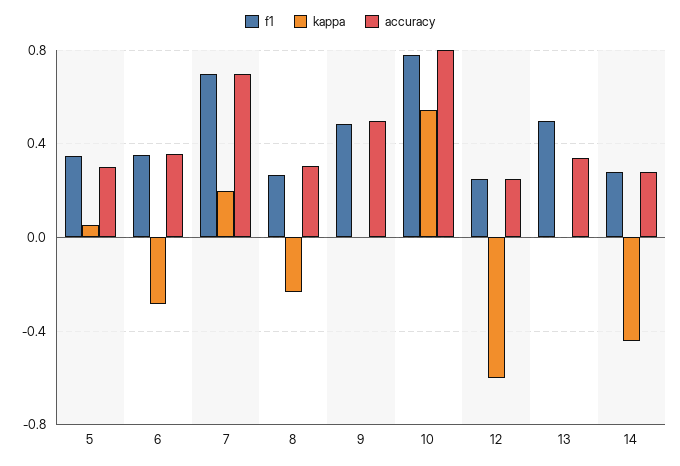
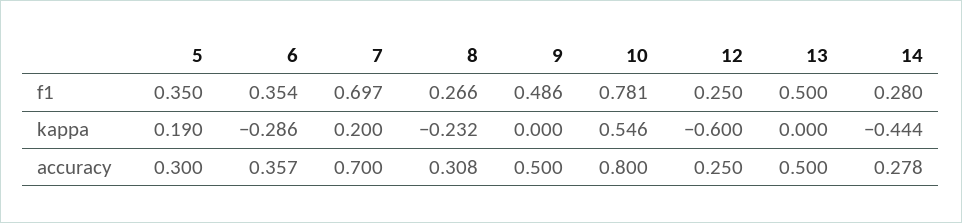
  {
    "f1": {
      "5": 0.35,
      "6": 0.354,
      "7": 0.697,
      "8": 0.266,
      "9": 0.486,
      "10": 0.781,
      "12": 0.25,
      "13": 0.5,
      "14": 0.28
    },
    "kappa": {
-     "5": 0.05,
+     "5": 0.19,
      "6": -0.286,
      "7": 0.2,
      "8": -0.232,
      "9": 0,
      "10": 0.546,
      "12": -0.6,
      "13": 0,
      "14": -0.444
    },
    "accuracy": {
      "5": 0.3,
      "6": 0.357,
      "7": 0.7,
      "8": 0.308,
      "9": 0.5,
      "10": 0.8,
      "12": 0.25,
-     "13": 0.35,
+     "13": 0.5,
      "14": 0.278
    }
  }

